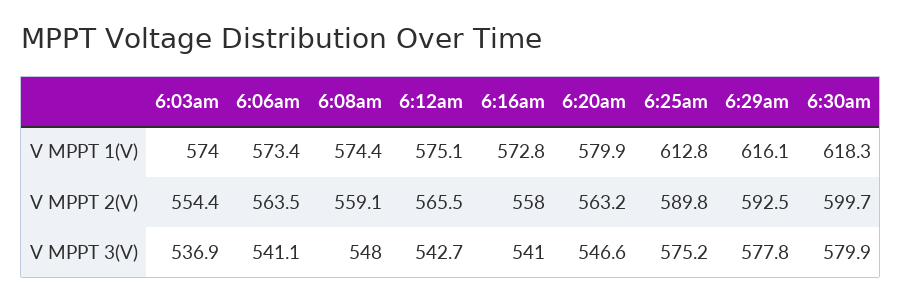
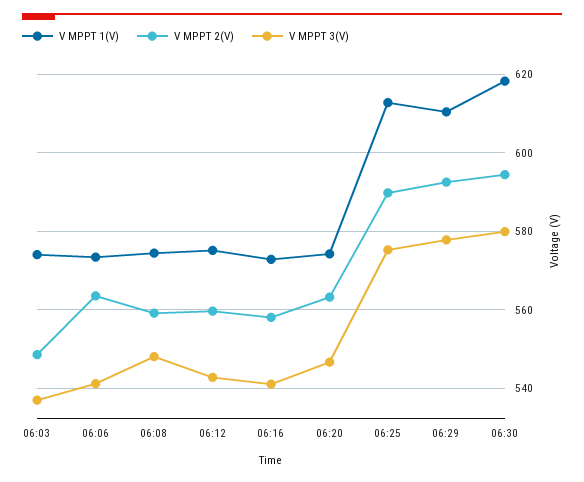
  {
    "V MPPT 1(V)": {
      "6:03am": 574,
      "6:06am": 573.4,
      "6:08am": 574.4,
      "6:12am": 575.1,
      "6:16am": 572.8,
-     "6:20am": 579.9,
+     "6:20am": 574,
      "6:25am": 612.8,
-     "6:29am": 616.1,
+     "6:29am": 610,
      "6:30am": 618.3
    },
    "V MPPT 2(V)": {
-     "6:03am": 554.4,
+     "6:03am": 548,
      "6:06am": 563.5,
      "6:08am": 559.1,
-     "6:12am": 565.5,
+     "6:12am": 560,
      "6:16am": 558,
      "6:20am": 563.2,
      "6:25am": 589.8,
      "6:29am": 592.5,
-     "6:30am": 599.7
+     "6:30am": 594
    },
    "V MPPT 3(V)": {
      "6:03am": 536.9,
      "6:06am": 541.1,
      "6:08am": 548,
      "6:12am": 542.7,
      "6:16am": 541,
      "6:20am": 546.6,
      "6:25am": 575.2,
      "6:29am": 577.8,
      "6:30am": 579.9
    }
  }

